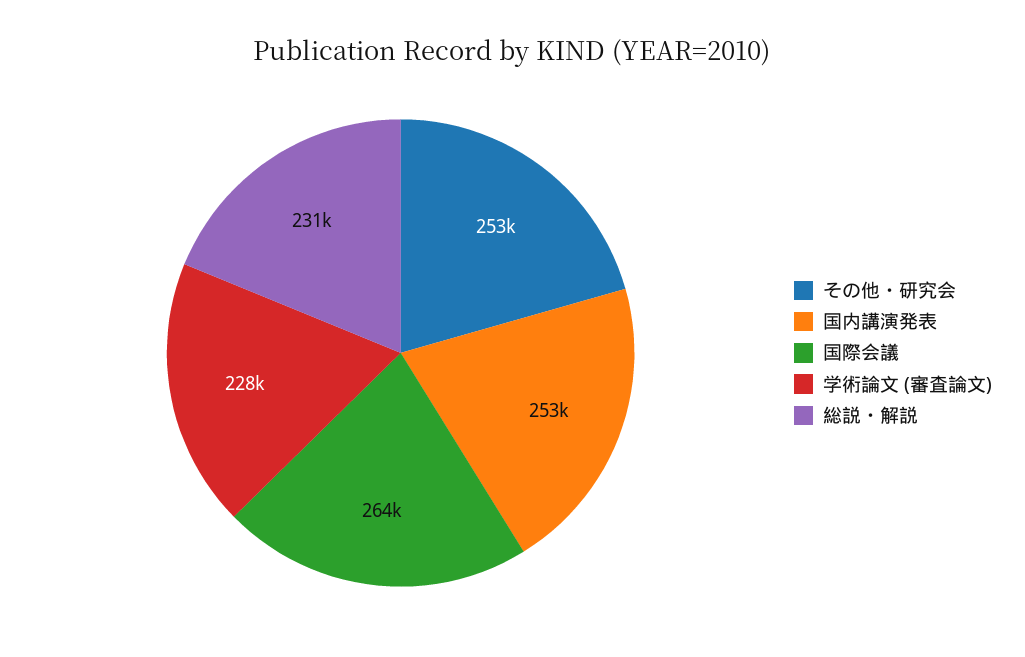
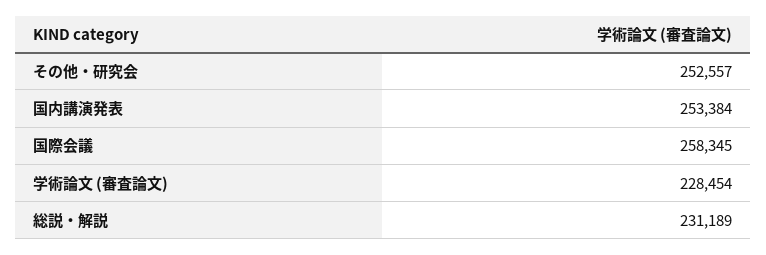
  {
    "その他・研究会": 252557,
    "国内講演発表": 253384,
-   "国際会議": 264000,
+   "国際会議": 258345,
    "学術論文 (審査論文)": 228454,
    "総説・解説": 231189
  }

